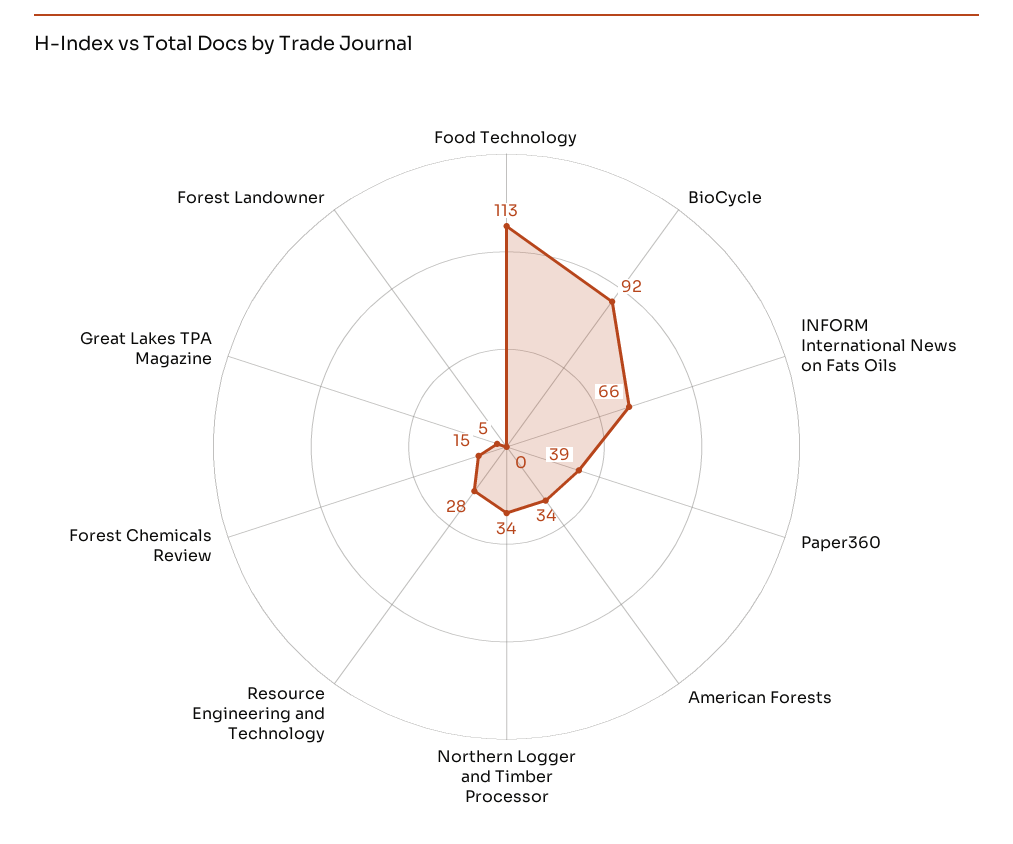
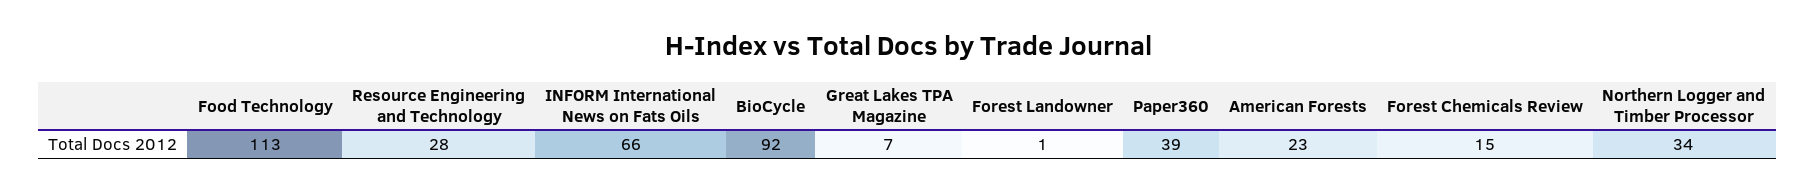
  {
    "Food Technology": 113,
    "BioCycle": 92,
    "INFORM International News on Fats Oils": 66,
    "Paper360": 39,
-   "American Forests": 34,
+   "American Forests": 23,
    "Northern Logger and Timber Processor": 34,
    "Resource Engineering and Technology": 28,
    "Forest Chemicals Review": 15,
-   "Great Lakes TPA Magazine": 5,
+   "Great Lakes TPA Magazine": 7,
-   "Forest Landowner": 0
+   "Forest Landowner": 1
  }

